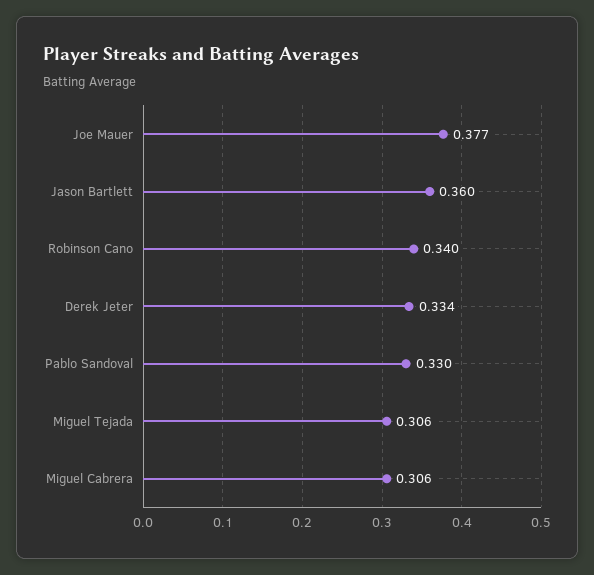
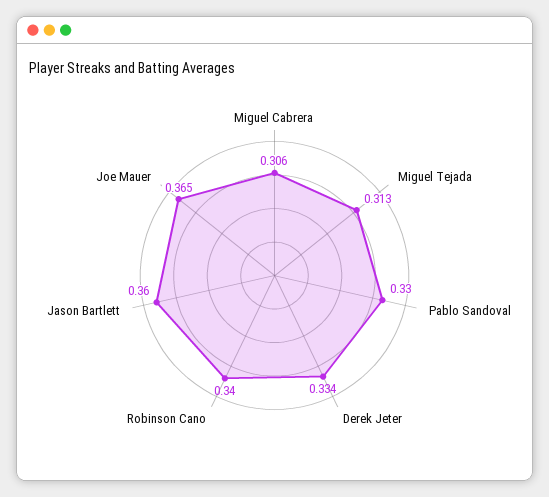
  {
-   "Joe Mauer": 0.377,
+   "Joe Mauer": 0.365,
    "Jason Bartlett": 0.36,
    "Robinson Cano": 0.34,
    "Derek Jeter": 0.334,
    "Pablo Sandoval": 0.33,
-   "Miguel Tejada": 0.306,
+   "Miguel Tejada": 0.313,
    "Miguel Cabrera": 0.306
  }

